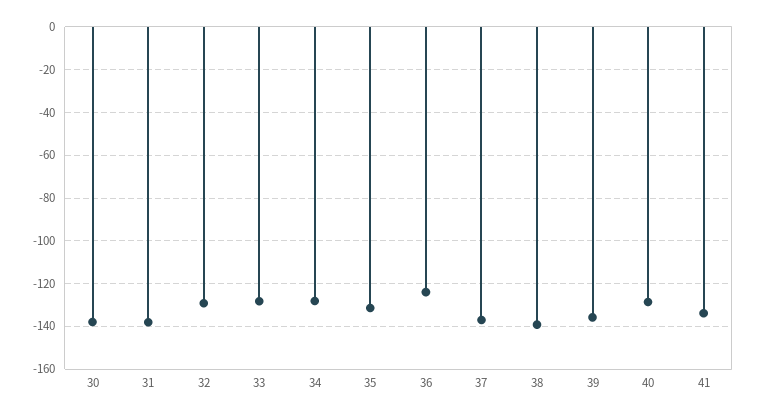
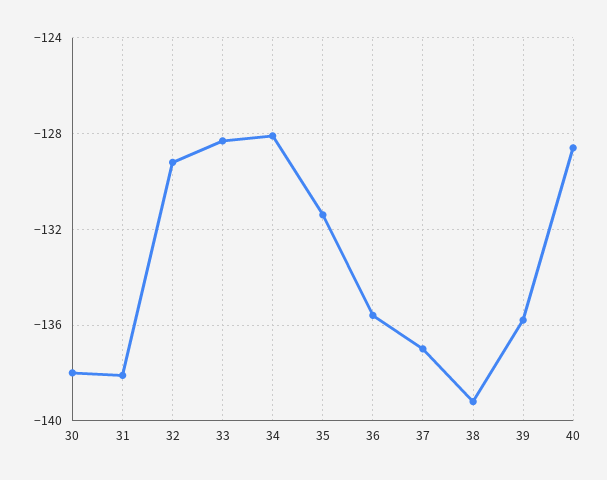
  {
    "30": -138,
    "31": -138,
    "32": -129,
    "33": -128.5,
    "34": -128,
    "35": -131.5,
-   "36": -125,
+   "36": -135.5,
    "37": -137,
    "38": -139,
    "39": -136,
-   "40": -128.5,
+   "40": -128.5
-   "41": -135
  }

